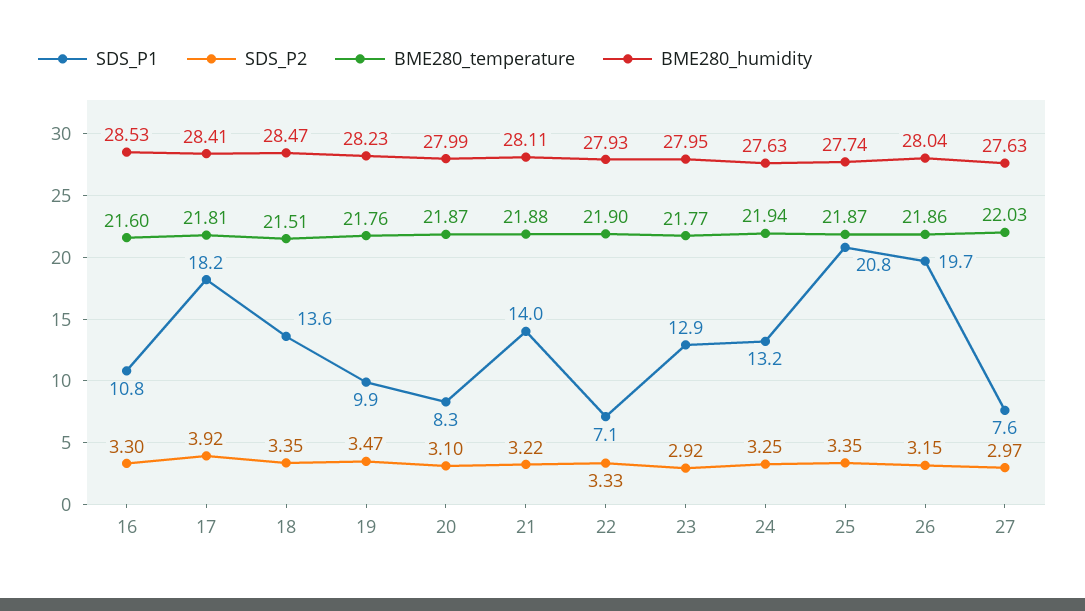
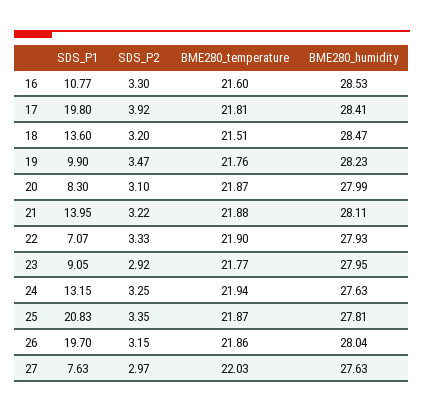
  {
    "SDS_P1": {
      "16": 10.77,
-     "17": 18.2,
+     "17": 19.8,
      "18": 13.6,
      "19": 9.9,
      "20": 8.3,
      "21": 13.95,
      "22": 7.07,
-     "23": 12.9,
+     "23": 9.05,
      "24": 13.15,
      "25": 20.83,
      "26": 19.7,
      "27": 7.63
    },
    "SDS_P2": {
      "16": 3.3,
      "17": 3.92,
-     "18": 3.35,
+     "18": 3.2,
      "19": 3.47,
      "20": 3.1,
      "21": 3.22,
      "22": 3.33,
      "23": 2.92,
      "24": 3.25,
      "25": 3.35,
      "26": 3.15,
      "27": 2.97
    },
    "BME280_temperature": {
      "16": 21.6,
      "17": 21.81,
      "18": 21.51,
      "19": 21.76,
      "20": 21.87,
      "21": 21.88,
      "22": 21.9,
      "23": 21.77,
      "24": 21.94,
      "25": 21.87,
      "26": 21.86,
      "27": 22.03
    },
    "BME280_humidity": {
      "16": 28.53,
      "17": 28.41,
      "18": 28.47,
      "19": 28.23,
      "20": 27.99,
      "21": 28.11,
      "22": 27.93,
      "23": 27.95,
      "24": 27.63,
-     "25": 27.74,
+     "25": 27.81,
      "26": 28.04,
      "27": 27.63
    }
  }

